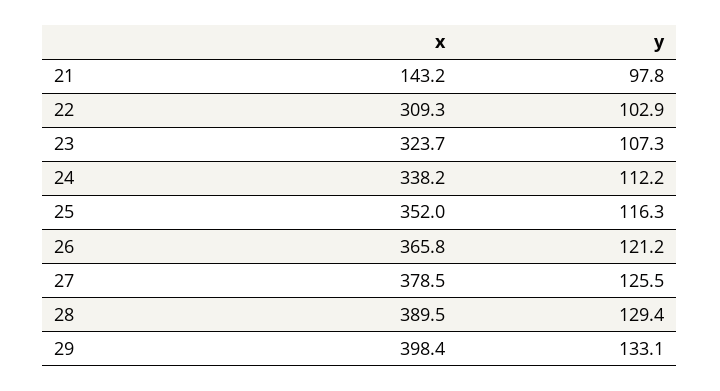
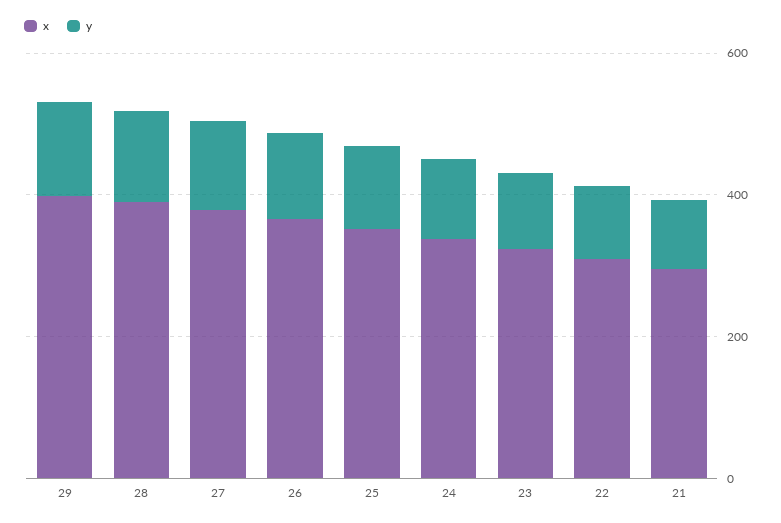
  {
    "x": {
-     "21": 143.2,
+     "21": 300,
      "22": 309.3,
      "23": 323.7,
      "24": 338.2,
      "25": 352,
      "26": 365.8,
      "27": 378.5,
      "28": 389.5,
      "29": 398.4
    },
    "y": {
      "21": 97.8,
      "22": 102.9,
      "23": 107.3,
      "24": 112.2,
      "25": 116.3,
      "26": 121.2,
      "27": 125.5,
      "28": 129.4,
      "29": 133.1
    }
  }

